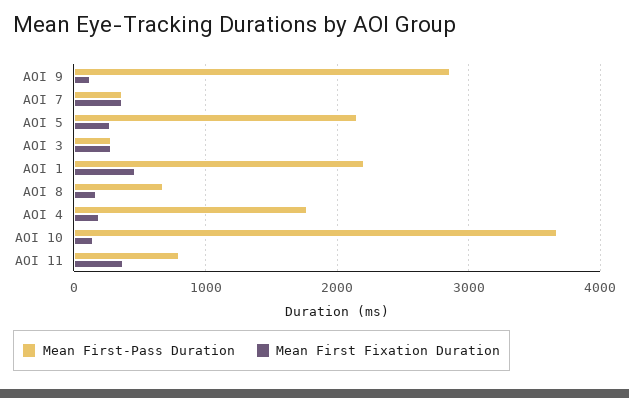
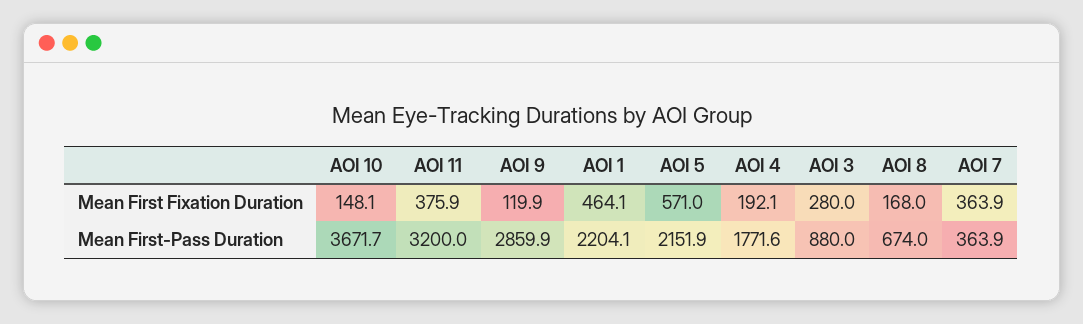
  {
    "Mean First-Pass Duration": {
      "AOI 9": 2859.9,
      "AOI 7": 363.9,
      "AOI 5": 2151.9,
-     "AOI 3": 300,
+     "AOI 3": 880,
      "AOI 1": 2204.1,
      "AOI 8": 674,
      "AOI 4": 1771.6,
      "AOI 10": 3671.7,
-     "AOI 11": 800
+     "AOI 11": 3200
    },
    "Mean First Fixation Duration": {
      "AOI 9": 119.9,
      "AOI 7": 363.9,
-     "AOI 5": 300,
+     "AOI 5": 571,
      "AOI 3": 280,
      "AOI 1": 464.1,
      "AOI 8": 168,
      "AOI 4": 192.1,
      "AOI 10": 148.1,
      "AOI 11": 375.9
    }
  }

